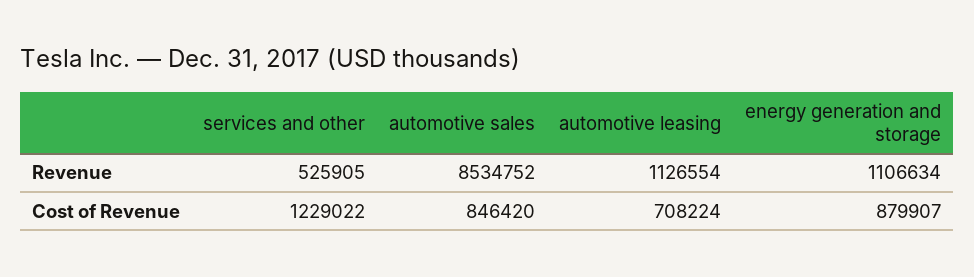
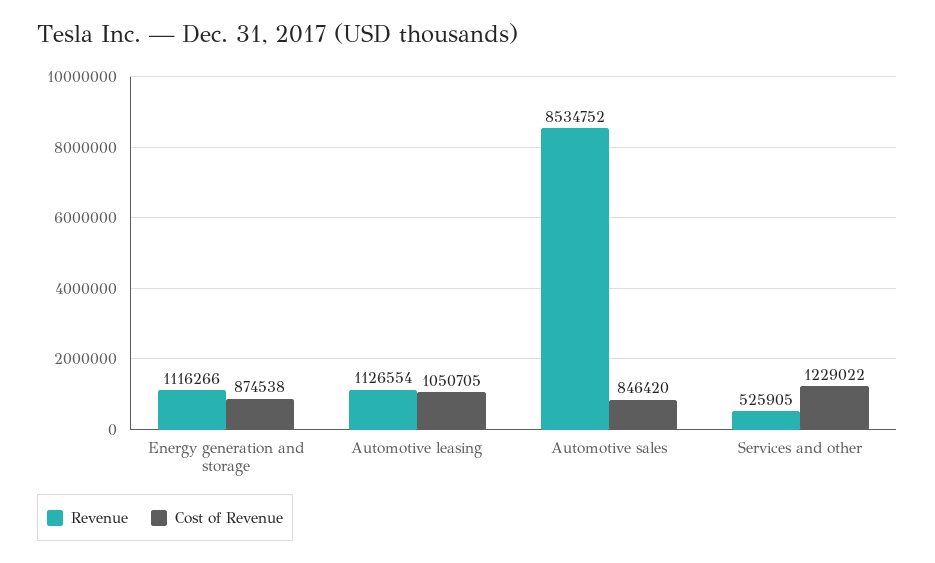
  {
    "Revenue": {
      "services and other": 525905,
      "automotive sales": 8534752,
      "automotive leasing": 1126554,
-     "energy generation and storage": 1106634
+     "energy generation and storage": 1116266
    },
    "Cost of Revenue": {
      "services and other": 1229022,
      "automotive sales": 846420,
-     "automotive leasing": 708224,
+     "automotive leasing": 1050705,
-     "energy generation and storage": 879907
+     "energy generation and storage": 874538
    }
  }

